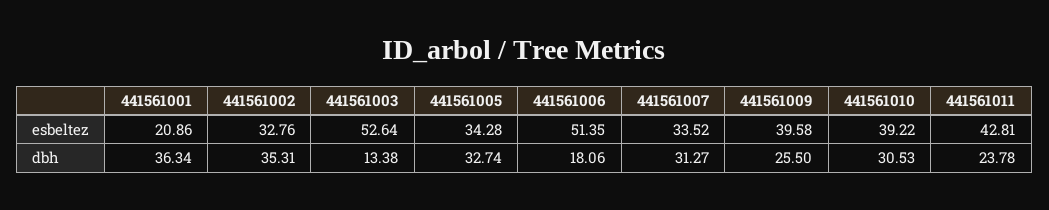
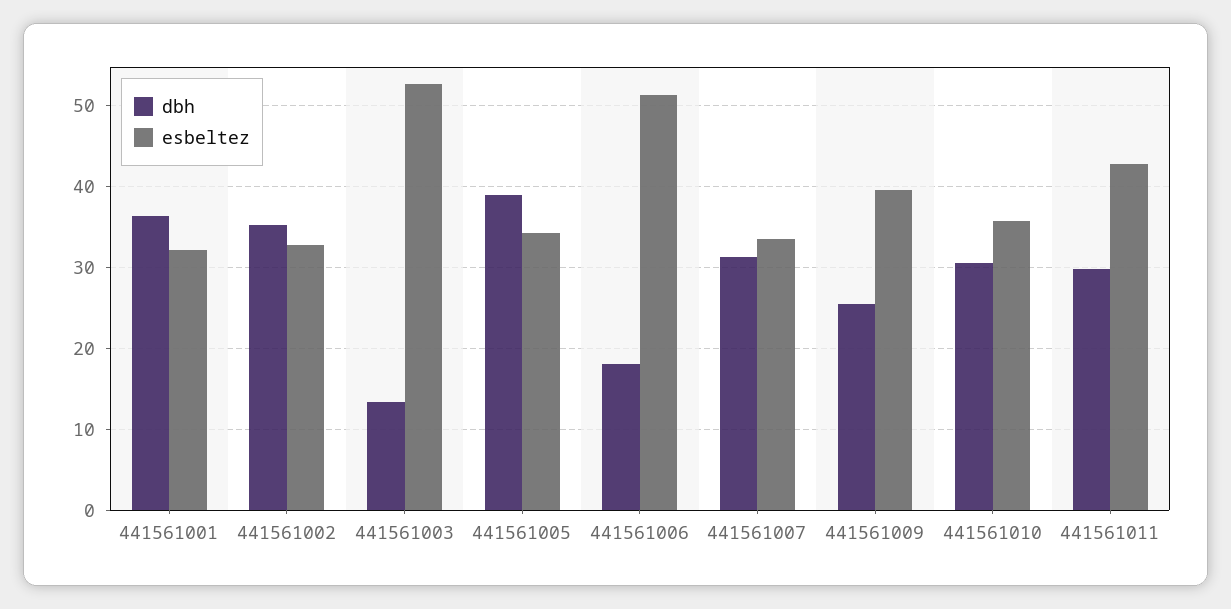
  {
    "esbeltez": {
-     "441561001": 20.86,
+     "441561001": 32,
      "441561002": 32.76,
      "441561003": 52.64,
      "441561005": 34.28,
      "441561006": 51.35,
      "441561007": 33.52,
      "441561009": 39.58,
-     "441561010": 39.22,
+     "441561010": 36,
      "441561011": 42.81
    },
    "dbh": {
      "441561001": 36.34,
      "441561002": 35.31,
      "441561003": 13.38,
-     "441561005": 32.74,
+     "441561005": 39,
      "441561006": 18.06,
      "441561007": 31.27,
      "441561009": 25.5,
      "441561010": 30.53,
-     "441561011": 23.78
+     "441561011": 30
    }
  }

